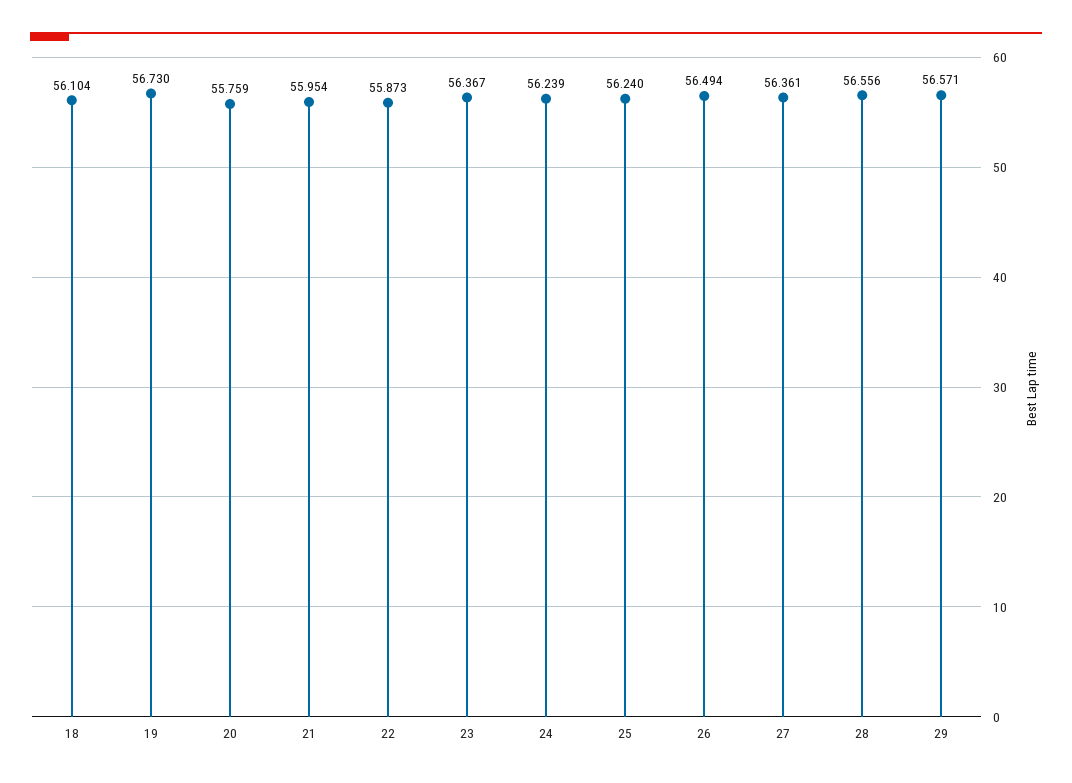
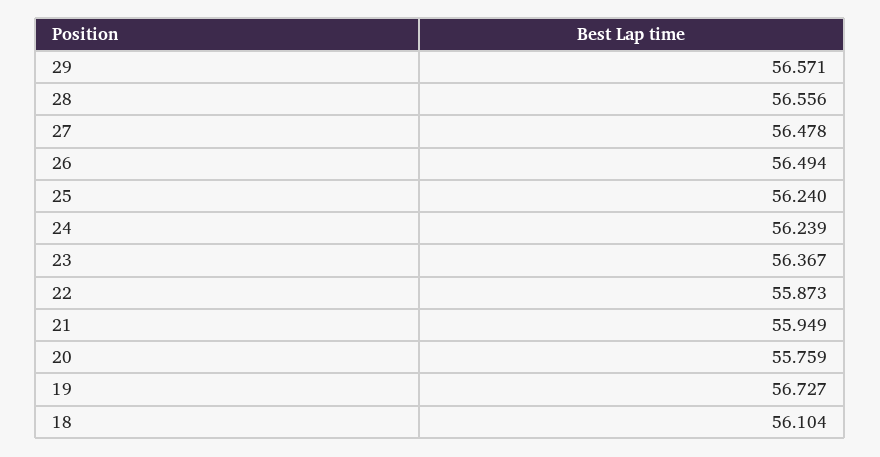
  {
    "18": 56.104,
-   "19": 56.73,
+   "19": 56.727,
    "20": 55.759,
-   "21": 55.954,
+   "21": 55.949,
    "22": 55.873,
    "23": 56.367,
    "24": 56.239,
    "25": 56.24,
    "26": 56.494,
-   "27": 56.361,
+   "27": 56.478,
    "28": 56.556,
    "29": 56.571
  }

